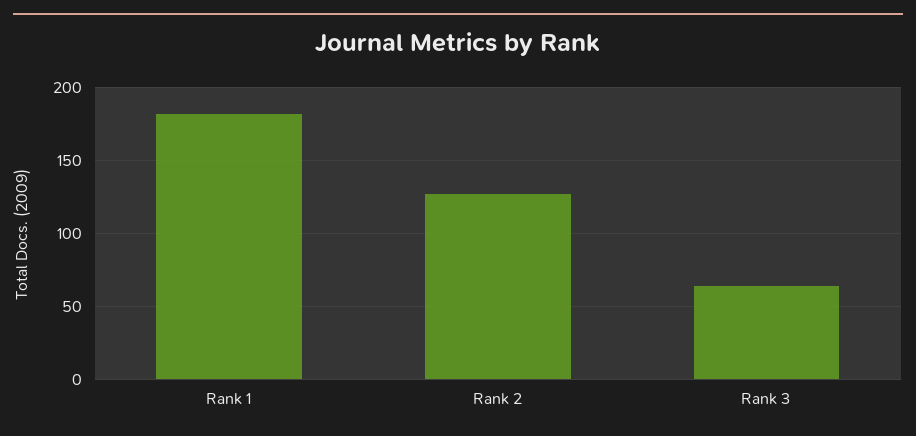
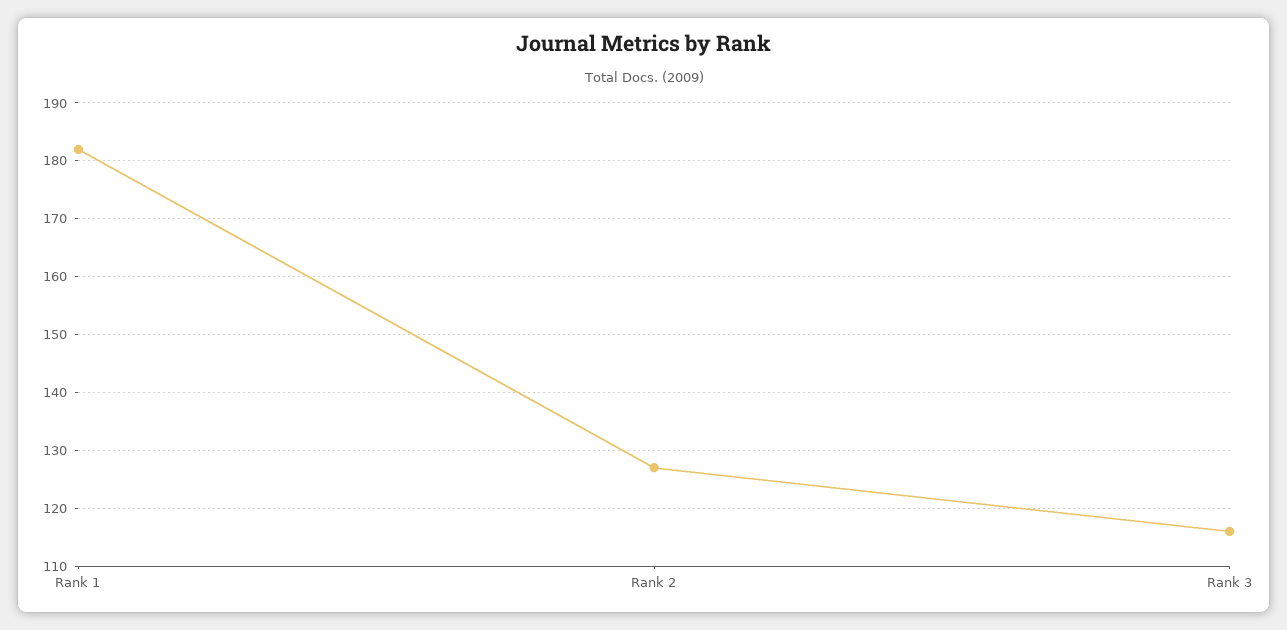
  {
    "Rank 1": 180,
    "Rank 2": 125,
-   "Rank 3": 65
+   "Rank 3": 115
  }

